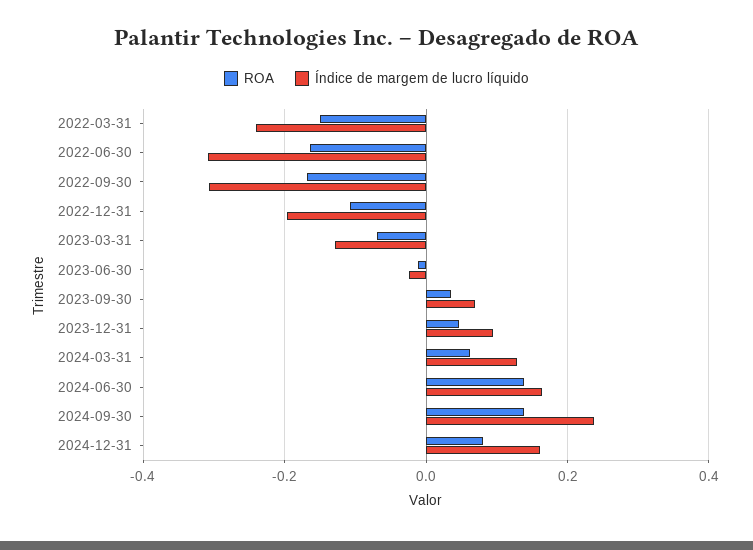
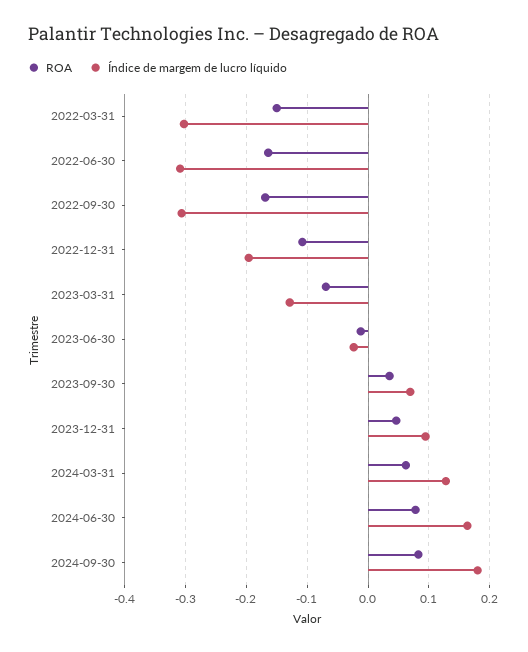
  {
    "ROA": {
      "2022-03-31": -0.15,
      "2022-06-30": -0.16,
      "2022-09-30": -0.17,
      "2022-12-31": -0.11,
      "2023-03-31": -0.07,
      "2023-06-30": -0.01,
      "2023-09-30": 0.04,
      "2023-12-31": 0.05,
      "2024-03-31": 0.06,
-     "2024-06-30": 0.14,
+     "2024-06-30": 0.08,
-     "2024-09-30": 0.14,
+     "2024-09-30": 0.08
-     "2024-12-31": 0.08
    },
    "Índice de margem de lucro líquido": {
-     "2022-03-31": -0.24,
+     "2022-03-31": -0.3,
      "2022-06-30": -0.31,
      "2022-09-30": -0.31,
      "2022-12-31": -0.2,
      "2023-03-31": -0.13,
      "2023-06-30": -0.02,
      "2023-09-30": 0.07,
      "2023-12-31": 0.09,
      "2024-03-31": 0.13,
      "2024-06-30": 0.16,
-     "2024-09-30": 0.24,
+     "2024-09-30": 0.18
-     "2024-12-31": 0.16
    }
  }

